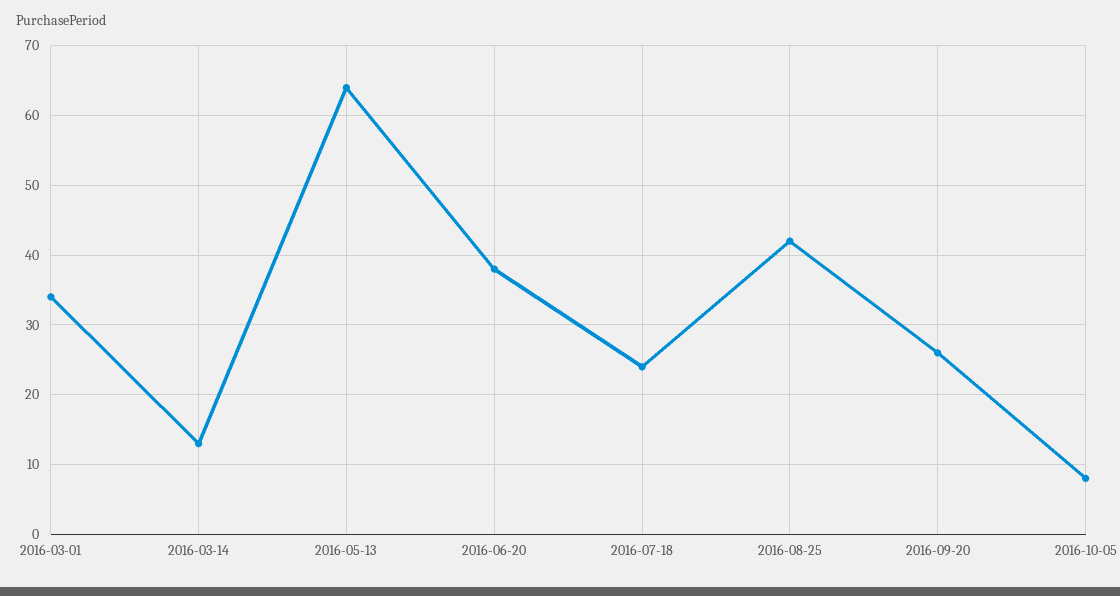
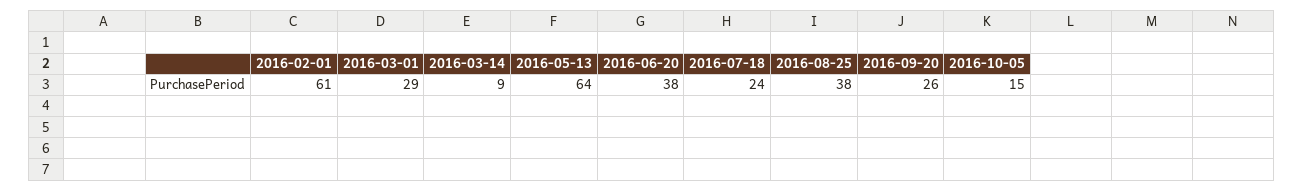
  {
-   "2016-03-01": 34,
+   "2016-03-01": 29,
-   "2016-03-14": 13,
+   "2016-03-14": 9,
    "2016-05-13": 64,
    "2016-06-20": 38,
    "2016-07-18": 24,
-   "2016-08-25": 42,
+   "2016-08-25": 38,
    "2016-09-20": 26,
-   "2016-10-05": 8
+   "2016-10-05": 15,
+   "2016-02-01": 61
  }

